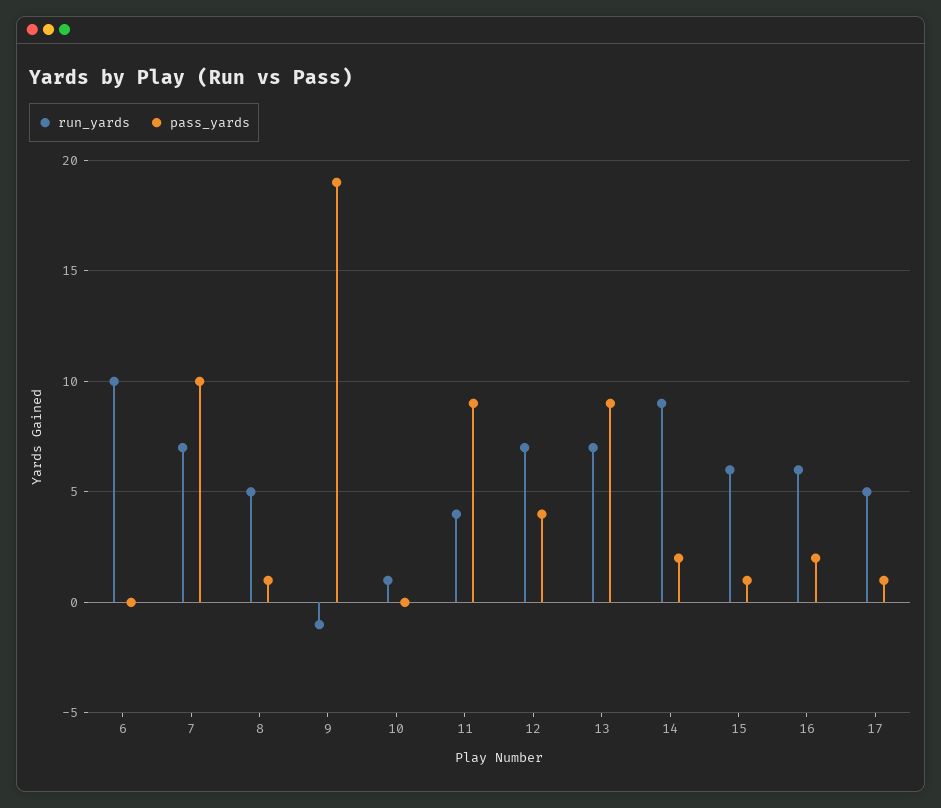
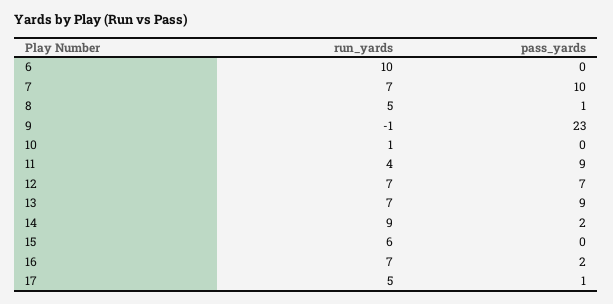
  {
    "run_yards": {
      "6": 10,
      "7": 7,
      "8": 5,
      "9": -1,
      "10": 1,
      "11": 4,
      "12": 7,
      "13": 7,
      "14": 9,
      "15": 6,
-     "16": 6,
+     "16": 7,
      "17": 5
    },
    "pass_yards": {
      "6": 0,
      "7": 10,
      "8": 1,
-     "9": 19,
+     "9": 23,
      "10": 0,
      "11": 9,
-     "12": 4,
+     "12": 7,
      "13": 9,
      "14": 2,
-     "15": 1,
+     "15": 0,
      "16": 2,
      "17": 1
    }
  }

